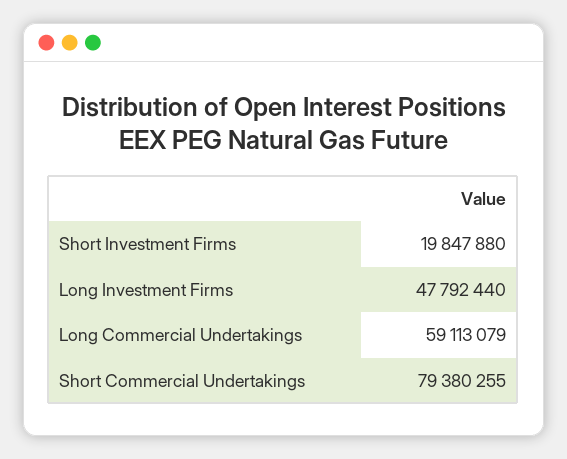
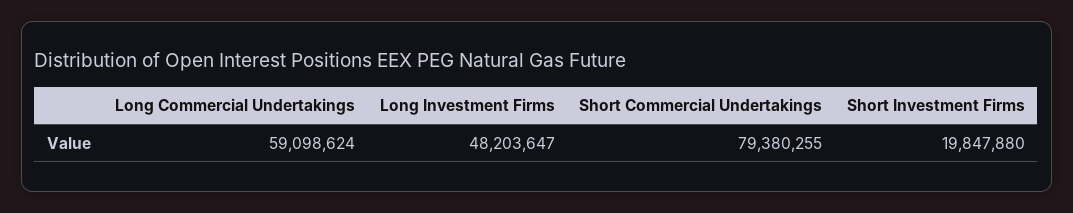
  {
    "Short Investment Firms": 19847880,
-   "Long Investment Firms": 47792440,
+   "Long Investment Firms": 48203647,
-   "Long Commercial Undertakings": 59113079,
+   "Long Commercial Undertakings": 59098624,
    "Short Commercial Undertakings": 79380255
  }

